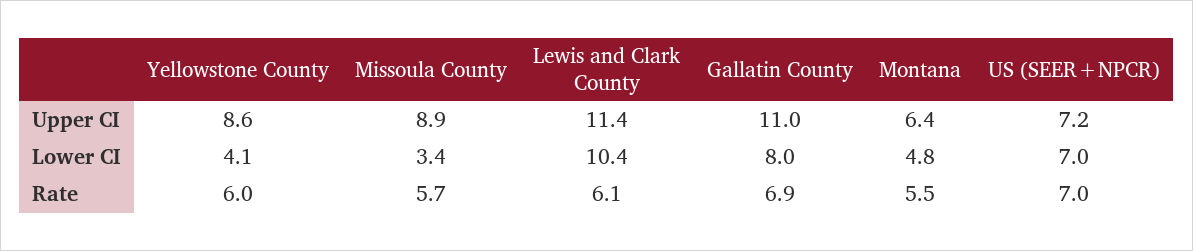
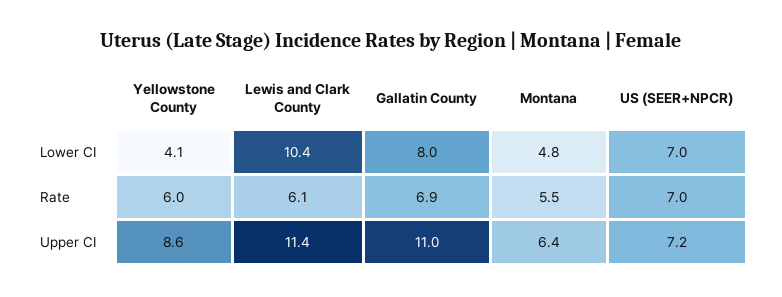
  {
    "Yellowstone County": {
      "Upper CI": 8.6,
      "Lower CI": 4.1,
      "Rate": 6
    },
-   "Missoula County": {
-     "Upper CI": 8.9,
-     "Lower CI": 3.4,
-     "Rate": 5.7
-   },
    "Lewis and Clark County": {
      "Upper CI": 11.4,
      "Lower CI": 10.4,
      "Rate": 6.1
    },
    "Gallatin County": {
      "Upper CI": 11,
      "Lower CI": 8,
      "Rate": 6.9
    },
    "Montana": {
      "Upper CI": 6.4,
      "Lower CI": 4.8,
      "Rate": 5.5
    },
    "US (SEER+NPCR)": {
      "Upper CI": 7.2,
      "Lower CI": 7,
      "Rate": 7
    }
  }

